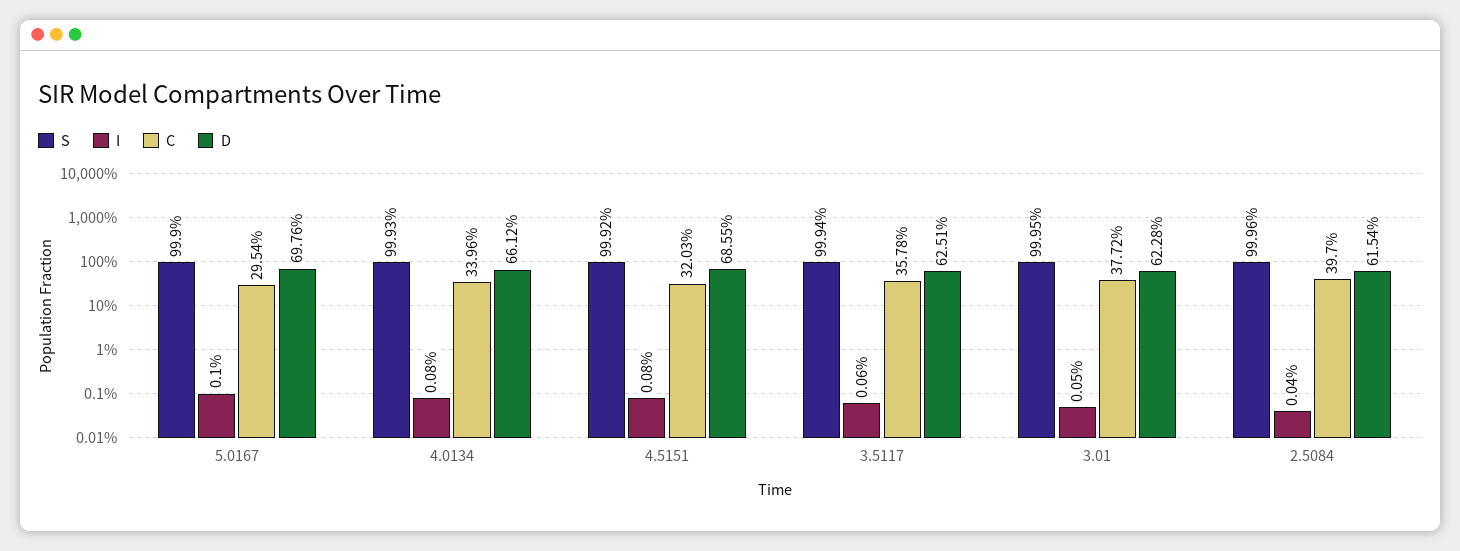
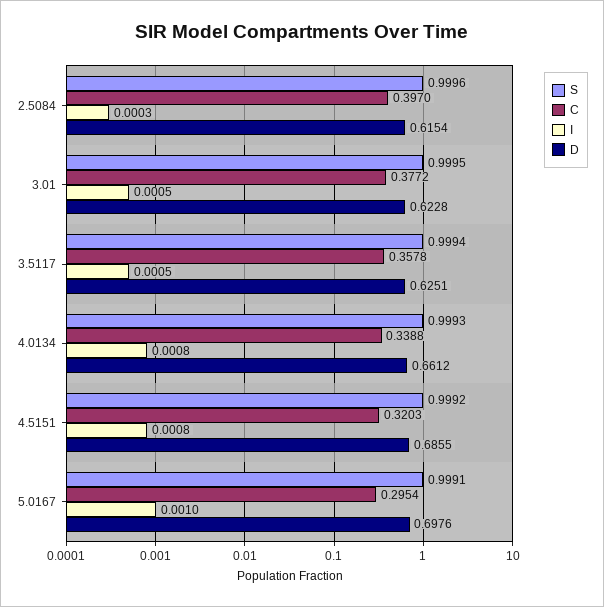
  {
    "S": {
-     "5.0167": 0.999,
+     "5.0167": 0.9991,
      "4.0134": 0.9993,
      "4.5151": 0.9992,
      "3.5117": 0.9994,
      "3.01": 0.9995,
      "2.5084": 0.9996
    },
    "I": {
      "5.0167": 0.001,
      "4.0134": 0.0008,
      "4.5151": 0.0008,
-     "3.5117": 0.0006,
+     "3.5117": 0.0005,
      "3.01": 0.0005,
-     "2.5084": 0.0004
+     "2.5084": 0.0003
    },
    "C": {
      "5.0167": 0.2954,
-     "4.0134": 0.3396,
+     "4.0134": 0.3388,
      "4.5151": 0.3203,
      "3.5117": 0.3578,
      "3.01": 0.3772,
      "2.5084": 0.397
    },
    "D": {
      "5.0167": 0.6976,
      "4.0134": 0.6612,
      "4.5151": 0.6855,
      "3.5117": 0.6251,
      "3.01": 0.6228,
      "2.5084": 0.6154
    }
  }

